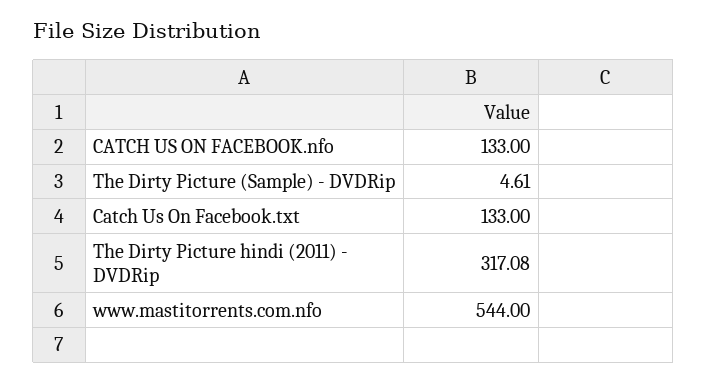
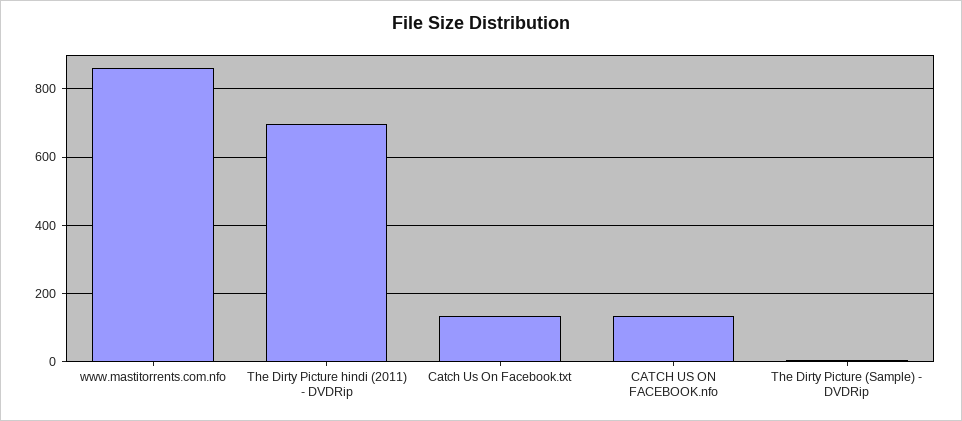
  {
    "CATCH US ON FACEBOOK.nfo": 133,
    "The Dirty Picture (Sample) - DVDRip": 4.61,
    "Catch Us On Facebook.txt": 133,
-   "The Dirty Picture hindi (2011) - DVDRip": 317.08,
+   "The Dirty Picture hindi (2011) - DVDRip": 700,
-   "www.mastitorrents.com.nfo": 544
+   "www.mastitorrents.com.nfo": 860
  }

